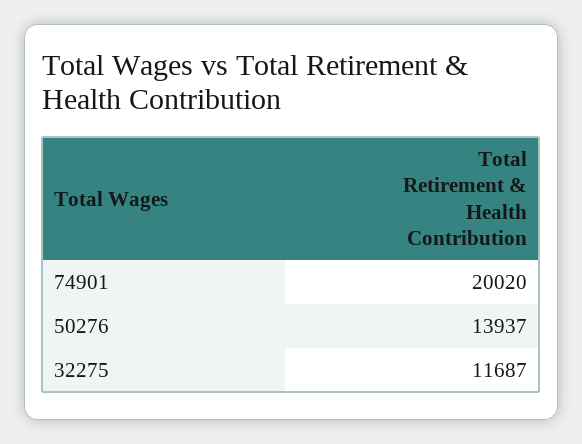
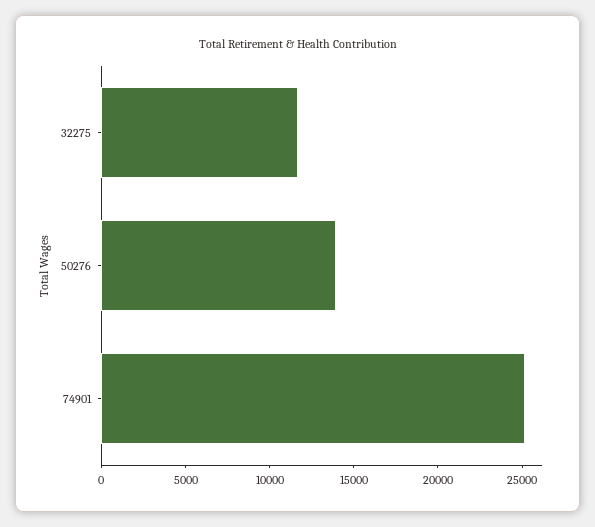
  {
-   "74901": 20020,
+   "74901": 25000,
    "50276": 13937,
    "32275": 11687
  }

